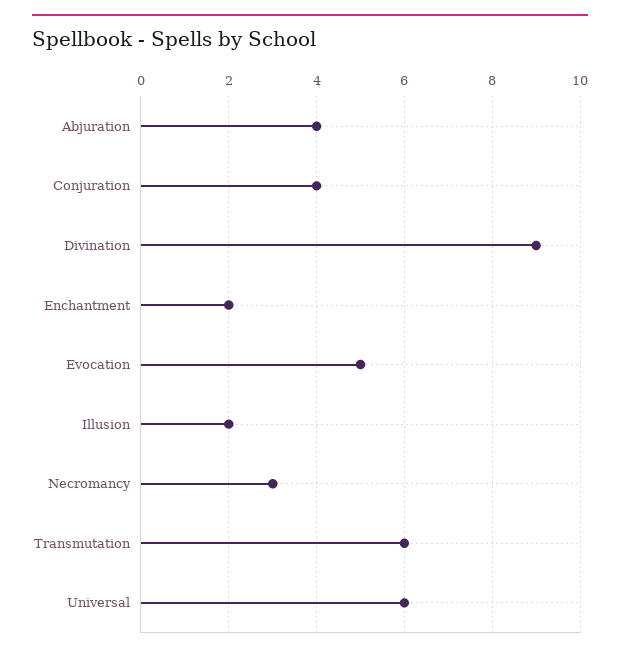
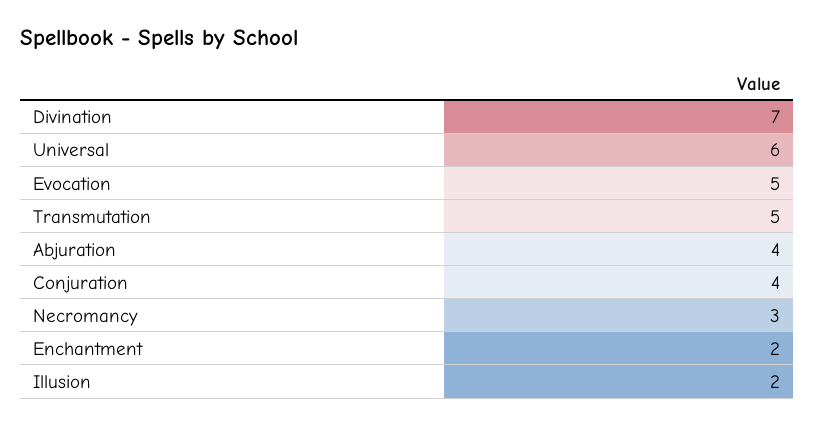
  {
    "Abjuration": 4,
    "Conjuration": 4,
-   "Divination": 9,
+   "Divination": 7,
    "Enchantment": 2,
    "Evocation": 5,
    "Illusion": 2,
    "Necromancy": 3,
-   "Transmutation": 6,
+   "Transmutation": 5,
    "Universal": 6
  }

